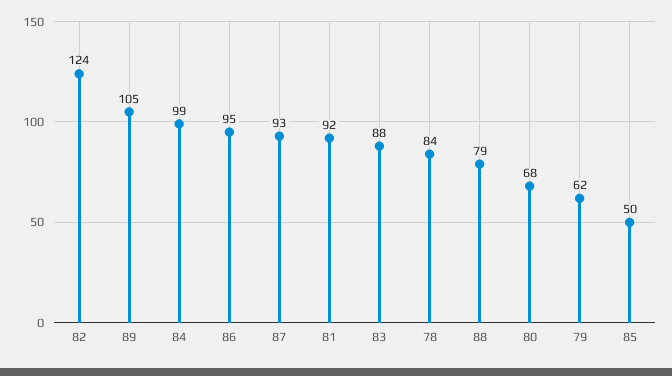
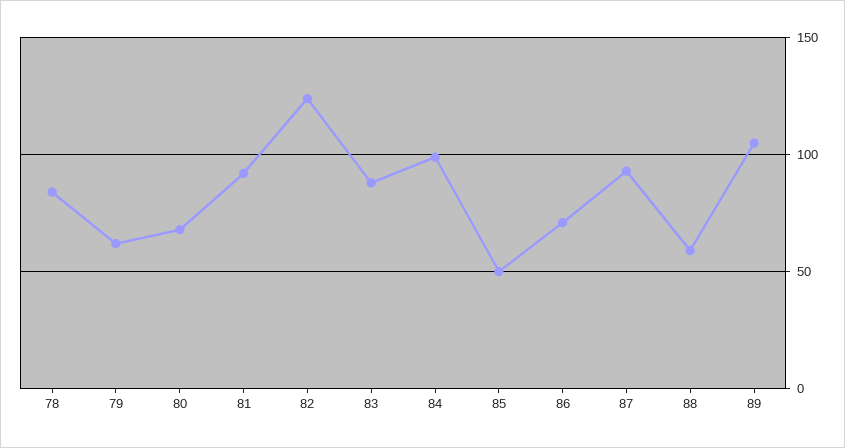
  {
    "82": 124,
    "89": 105,
    "84": 99,
-   "86": 95,
+   "86": 70,
    "87": 93,
    "81": 92,
    "83": 88,
    "78": 84,
-   "88": 79,
+   "88": 60,
    "80": 68,
    "79": 62,
    "85": 50
  }

